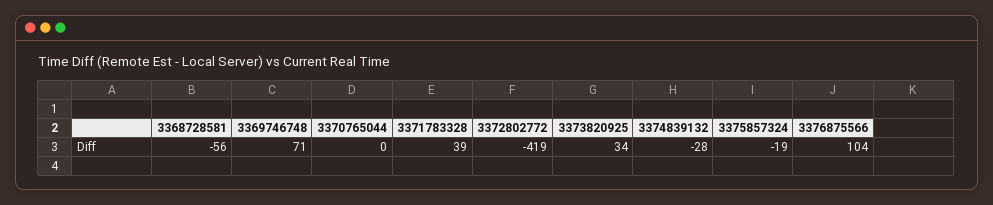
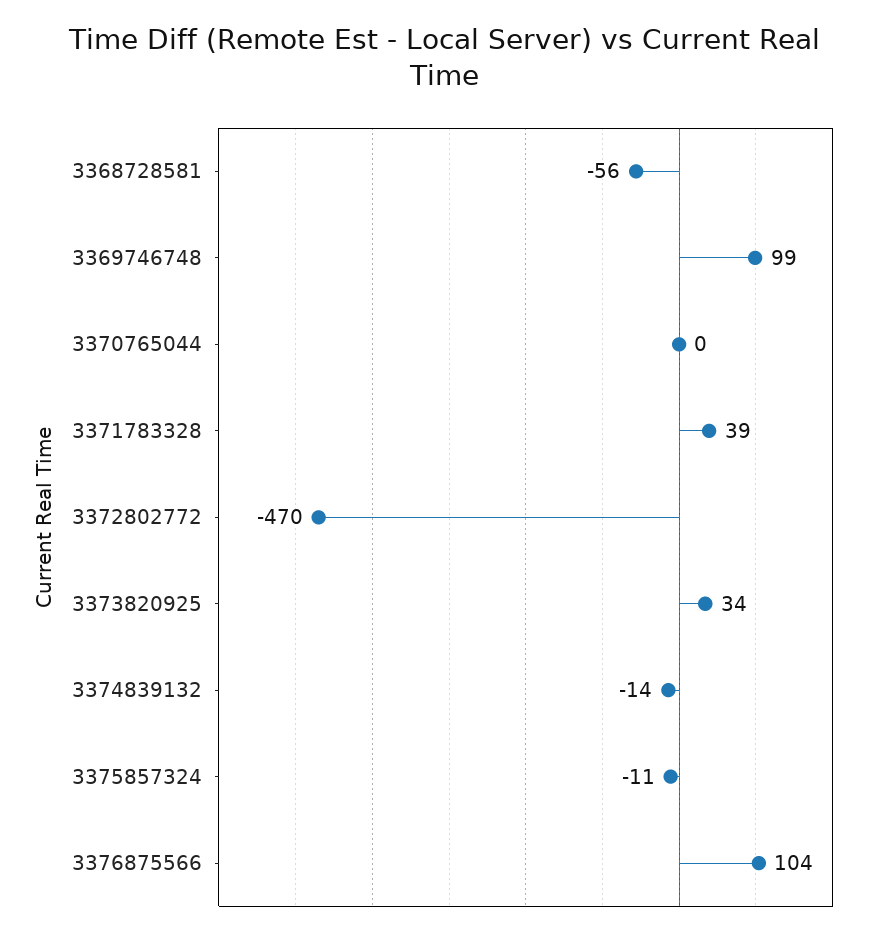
  {
    "3368728581": -56,
-   "3369746748": 71,
+   "3369746748": 99,
    "3370765044": 0,
    "3371783328": 39,
-   "3372802772": -419,
+   "3372802772": -470,
    "3373820925": 34,
-   "3374839132": -28,
+   "3374839132": -14,
-   "3375857324": -19,
+   "3375857324": -11,
    "3376875566": 104
  }

